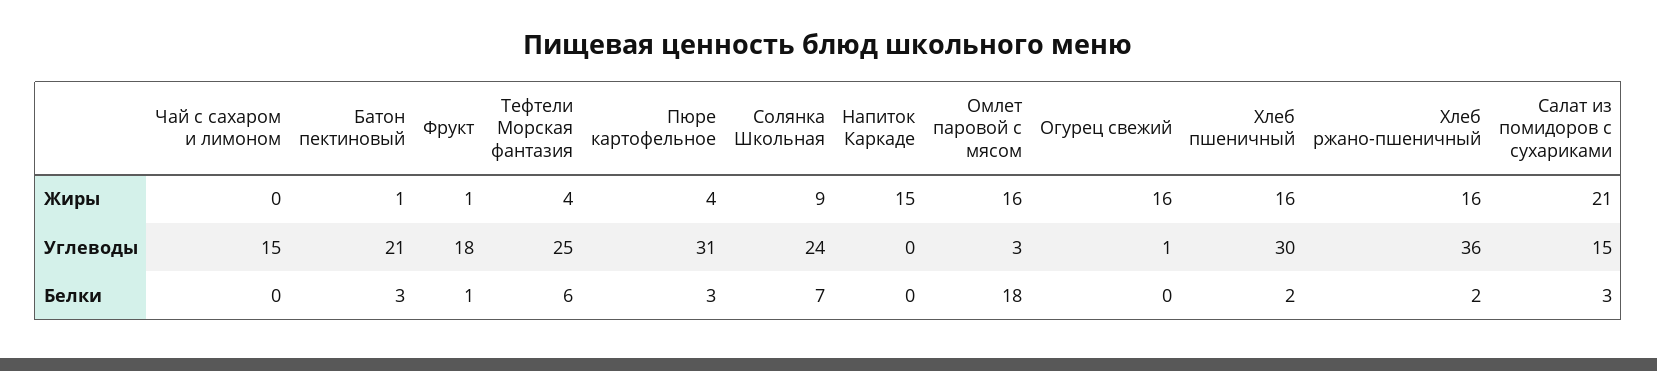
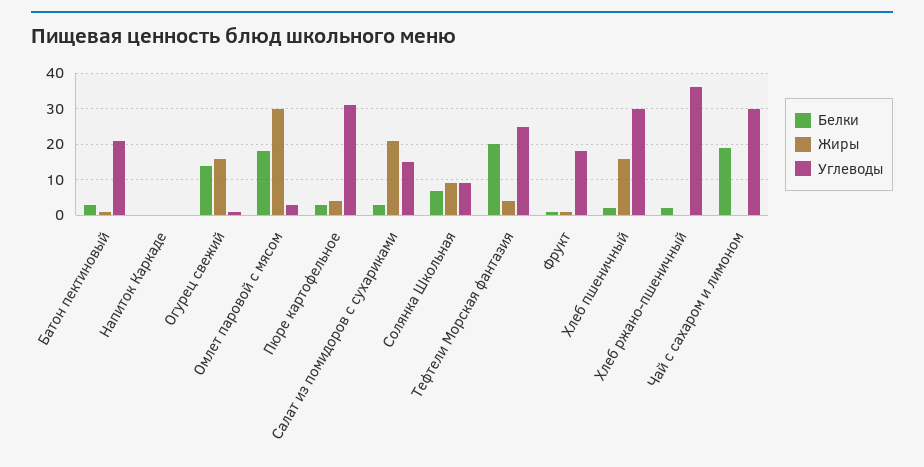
  {
    "Жиры": {
      "Чай с сахаром и лимоном": 0,
      "Батон пектиновый": 1,
      "Фрукт": 1,
      "Тефтели Морская фантазия": 4,
      "Пюре картофельное": 4,
      "Солянка Школьная": 9,
-     "Напиток Каркаде": 15,
+     "Напиток Каркаде": 0,
-     "Омлет паровой с мясом": 16,
+     "Омлет паровой с мясом": 30,
      "Огурец свежий": 16,
      "Хлеб пшеничный": 16,
-     "Хлеб ржано-пшеничный": 16,
+     "Хлеб ржано-пшеничный": 0,
      "Салат из помидоров с сухариками": 21
    },
    "Углеводы": {
-     "Чай с сахаром и лимоном": 15,
+     "Чай с сахаром и лимоном": 30,
      "Батон пектиновый": 21,
      "Фрукт": 18,
      "Тефтели Морская фантазия": 25,
      "Пюре картофельное": 31,
-     "Солянка Школьная": 24,
+     "Солянка Школьная": 10,
      "Напиток Каркаде": 0,
      "Омлет паровой с мясом": 3,
      "Огурец свежий": 1,
      "Хлеб пшеничный": 30,
      "Хлеб ржано-пшеничный": 36,
      "Салат из помидоров с сухариками": 15
    },
    "Белки": {
-     "Чай с сахаром и лимоном": 0,
+     "Чай с сахаром и лимоном": 20,
      "Батон пектиновый": 3,
      "Фрукт": 1,
-     "Тефтели Морская фантазия": 6,
+     "Тефтели Морская фантазия": 20,
      "Пюре картофельное": 3,
      "Солянка Школьная": 7,
      "Напиток Каркаде": 0,
      "Омлет паровой с мясом": 18,
-     "Огурец свежий": 0,
+     "Огурец свежий": 15,
      "Хлеб пшеничный": 2,
      "Хлеб ржано-пшеничный": 2,
      "Салат из помидоров с сухариками": 3
    }
  }

